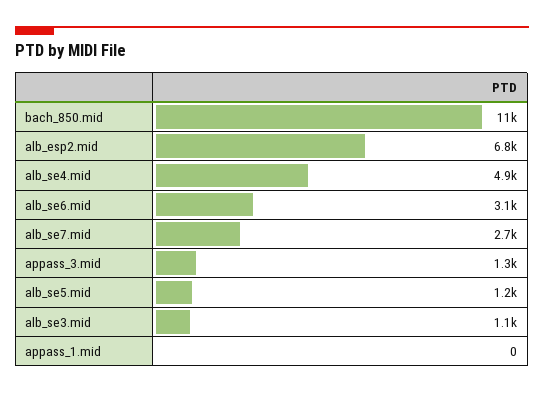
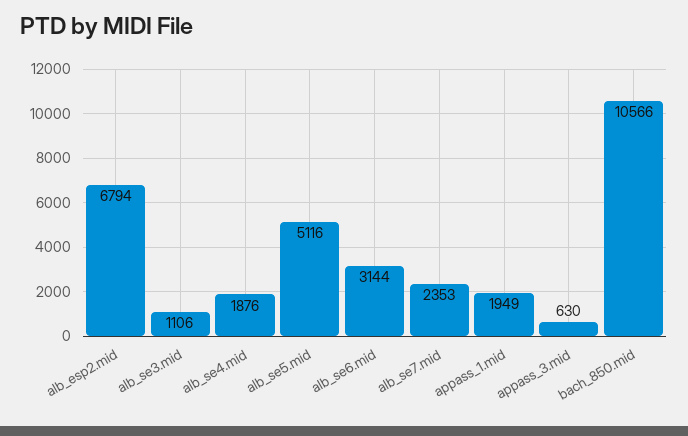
  {
    "bach_850.mid": 10566,
    "alb_esp2.mid": 6794,
-   "alb_se4.mid": 4900,
+   "alb_se4.mid": 1876,
    "alb_se6.mid": 3144,
-   "alb_se7.mid": 2700,
+   "alb_se7.mid": 2353,
-   "appass_3.mid": 1300,
+   "appass_3.mid": 630,
-   "alb_se5.mid": 1200,
+   "alb_se5.mid": 5116,
    "alb_se3.mid": 1106,
-   "appass_1.mid": 0
+   "appass_1.mid": 1949
  }

